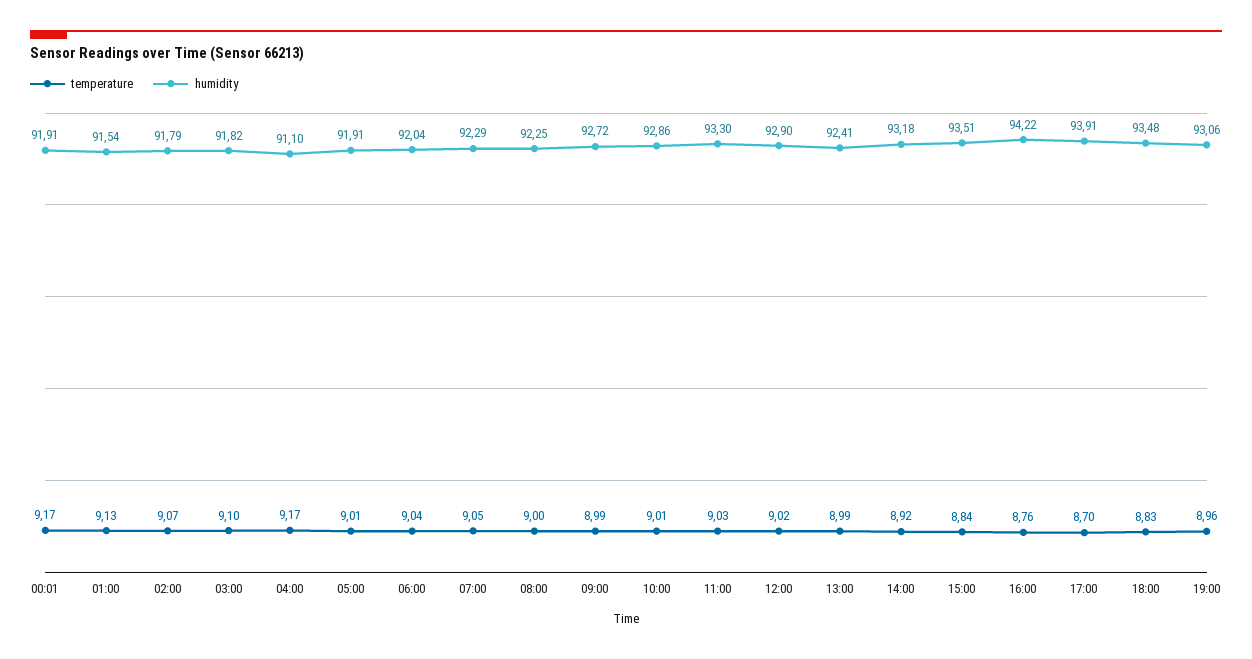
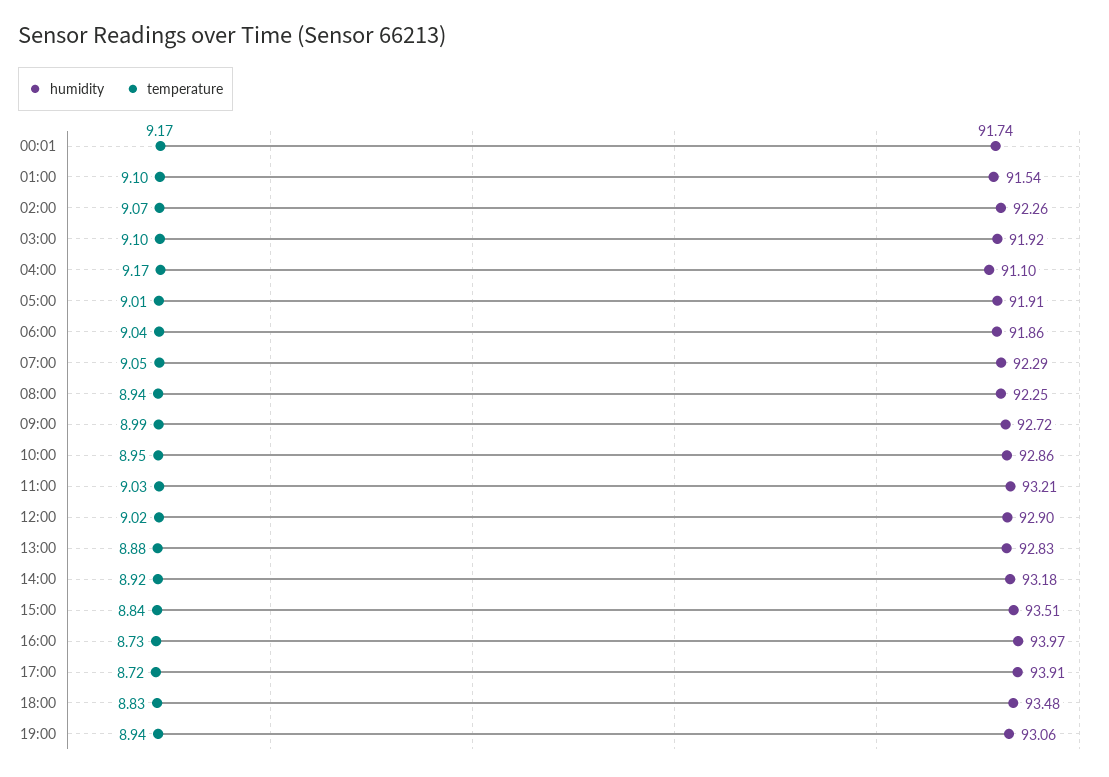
  {
    "temperature": {
      "00:01": 9.17,
-     "01:00": 9.13,
+     "01:00": 9.1,
      "02:00": 9.07,
      "03:00": 9.1,
      "04:00": 9.17,
      "05:00": 9.01,
      "06:00": 9.04,
      "07:00": 9.05,
-     "08:00": 9,
+     "08:00": 8.94,
      "09:00": 8.99,
-     "10:00": 9.01,
+     "10:00": 8.95,
      "11:00": 9.03,
      "12:00": 9.02,
-     "13:00": 8.99,
+     "13:00": 8.88,
      "14:00": 8.92,
      "15:00": 8.84,
-     "16:00": 8.76,
+     "16:00": 8.73,
-     "17:00": 8.7,
+     "17:00": 8.72,
      "18:00": 8.83,
-     "19:00": 8.96
+     "19:00": 8.94
    },
    "humidity": {
-     "00:01": 91.91,
+     "00:01": 91.74,
      "01:00": 91.54,
-     "02:00": 91.79,
+     "02:00": 92.26,
-     "03:00": 91.82,
+     "03:00": 91.92,
      "04:00": 91.1,
      "05:00": 91.91,
-     "06:00": 92.04,
+     "06:00": 91.86,
      "07:00": 92.29,
      "08:00": 92.25,
      "09:00": 92.72,
      "10:00": 92.86,
-     "11:00": 93.3,
+     "11:00": 93.21,
      "12:00": 92.9,
-     "13:00": 92.41,
+     "13:00": 92.83,
      "14:00": 93.18,
      "15:00": 93.51,
-     "16:00": 94.22,
+     "16:00": 93.97,
      "17:00": 93.91,
      "18:00": 93.48,
      "19:00": 93.06
    }
  }

